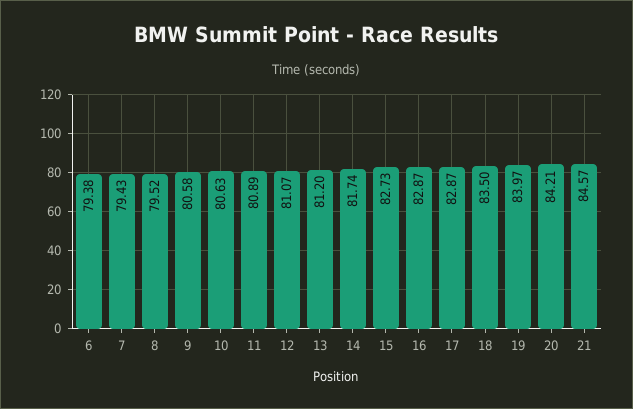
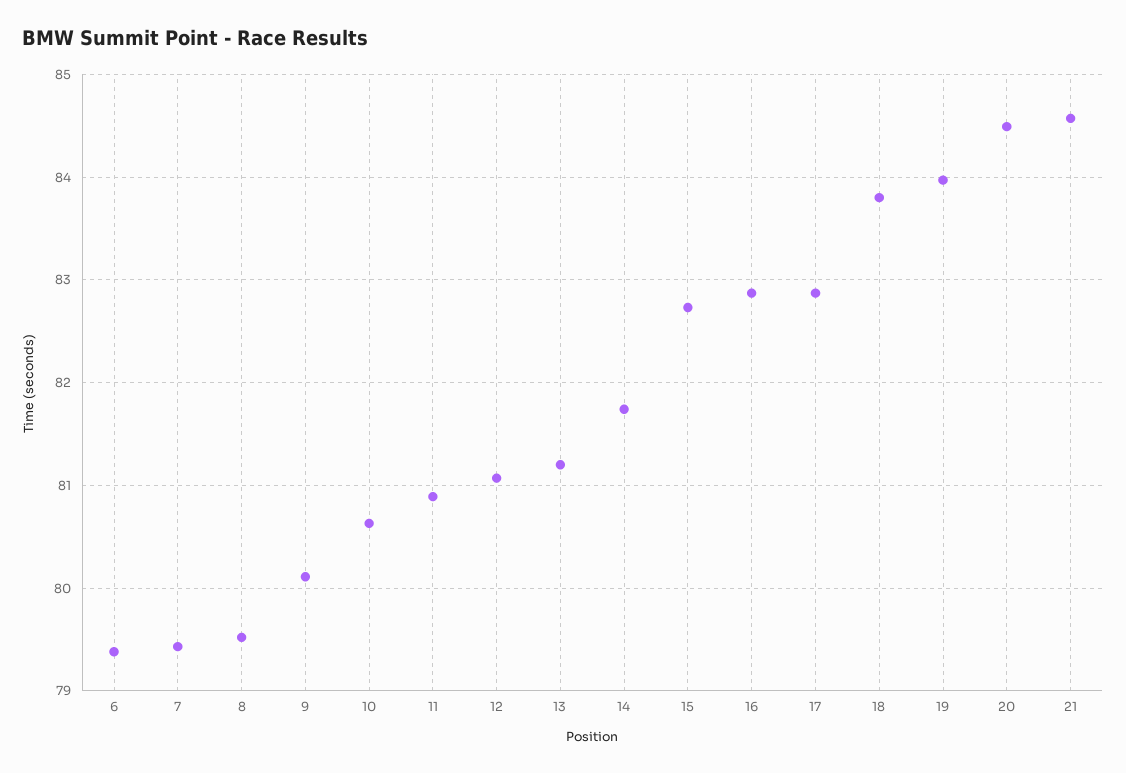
  {
    "6": 79.38,
    "7": 79.43,
    "8": 79.52,
-   "9": 80.58,
+   "9": 80.1,
    "10": 80.63,
    "11": 80.89,
    "12": 81.07,
    "13": 81.2,
    "14": 81.74,
    "15": 82.73,
    "16": 82.87,
    "17": 82.87,
-   "18": 83.5,
+   "18": 83.8,
    "19": 83.97,
-   "20": 84.21,
+   "20": 84.5,
    "21": 84.57
  }

